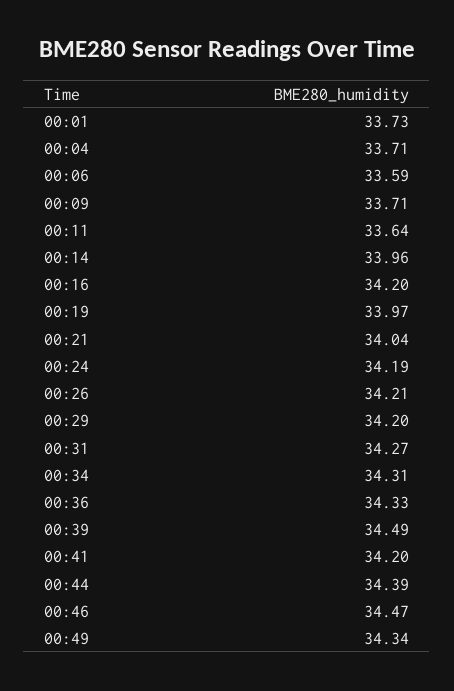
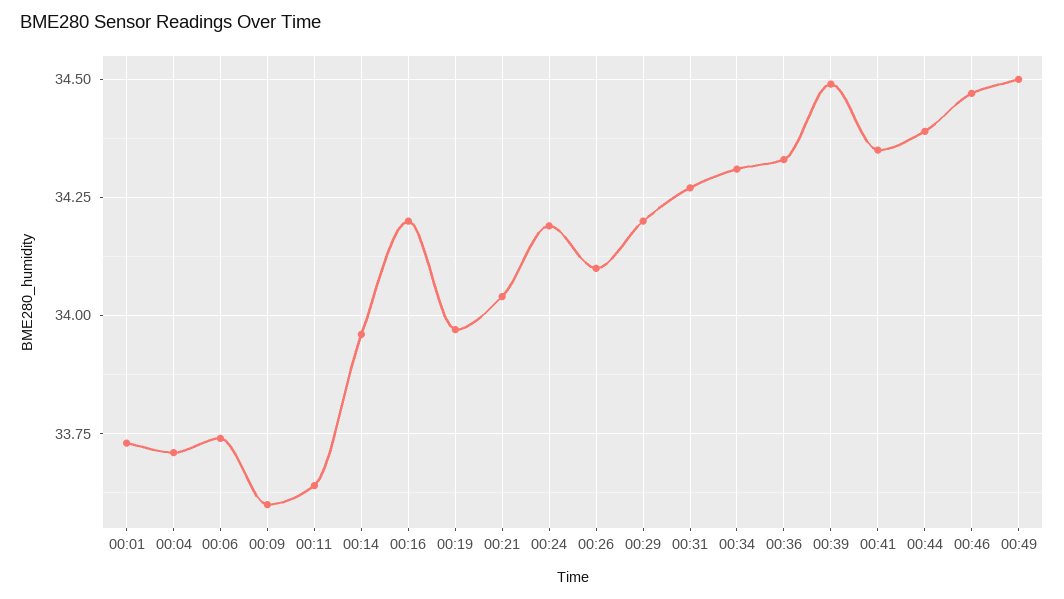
  {
    "00:01": 33.73,
    "00:04": 33.71,
-   "00:06": 33.59,
+   "00:06": 33.75,
-   "00:09": 33.71,
+   "00:09": 33.6,
    "00:11": 33.64,
    "00:14": 33.96,
    "00:16": 34.2,
    "00:19": 33.97,
    "00:21": 34.04,
    "00:24": 34.19,
-   "00:26": 34.21,
+   "00:26": 34.1,
    "00:29": 34.2,
    "00:31": 34.27,
    "00:34": 34.31,
    "00:36": 34.33,
    "00:39": 34.49,
-   "00:41": 34.2,
+   "00:41": 34.35,
    "00:44": 34.39,
    "00:46": 34.47,
-   "00:49": 34.34
+   "00:49": 34.5
  }

